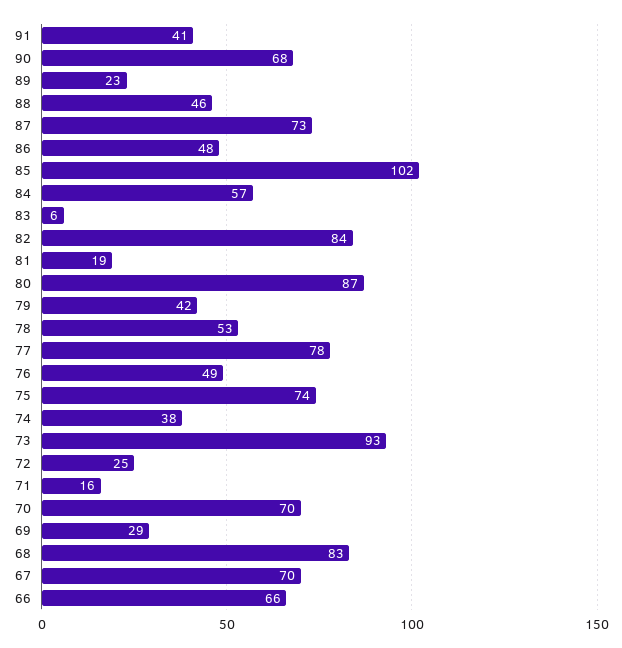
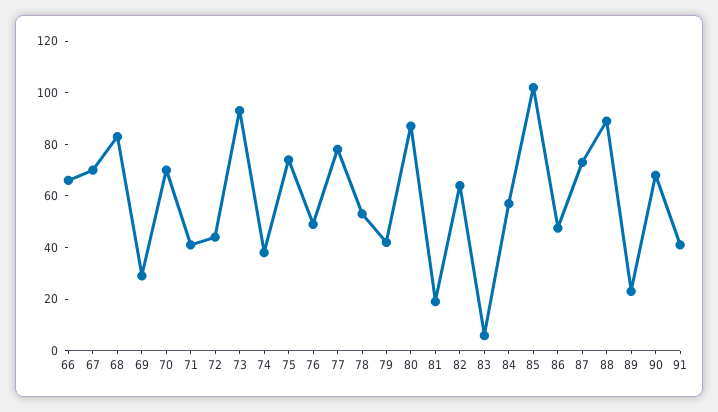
  {
    "91": 41,
    "90": 68,
    "89": 23,
-   "88": 46,
+   "88": 90,
    "87": 73,
    "86": 48,
    "85": 102,
    "84": 57,
    "83": 6,
-   "82": 84,
+   "82": 65,
    "81": 19,
    "80": 87,
    "79": 42,
    "78": 53,
    "77": 78,
    "76": 49,
    "75": 74,
    "74": 38,
    "73": 93,
-   "72": 25,
+   "72": 45,
-   "71": 16,
+   "71": 40,
    "70": 70,
    "69": 29,
    "68": 83,
    "67": 70,
    "66": 66
  }

